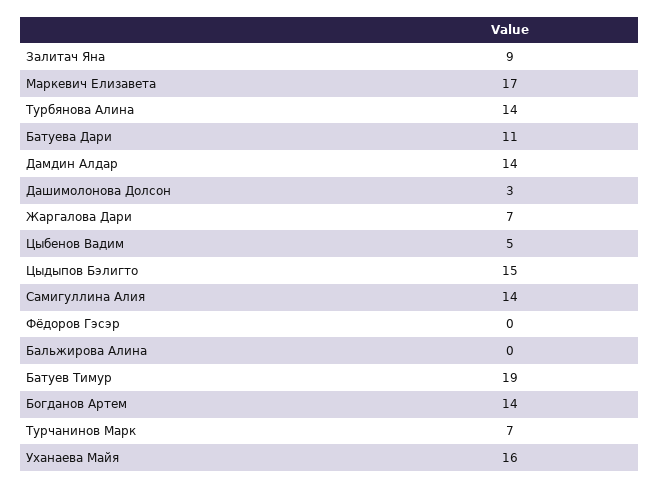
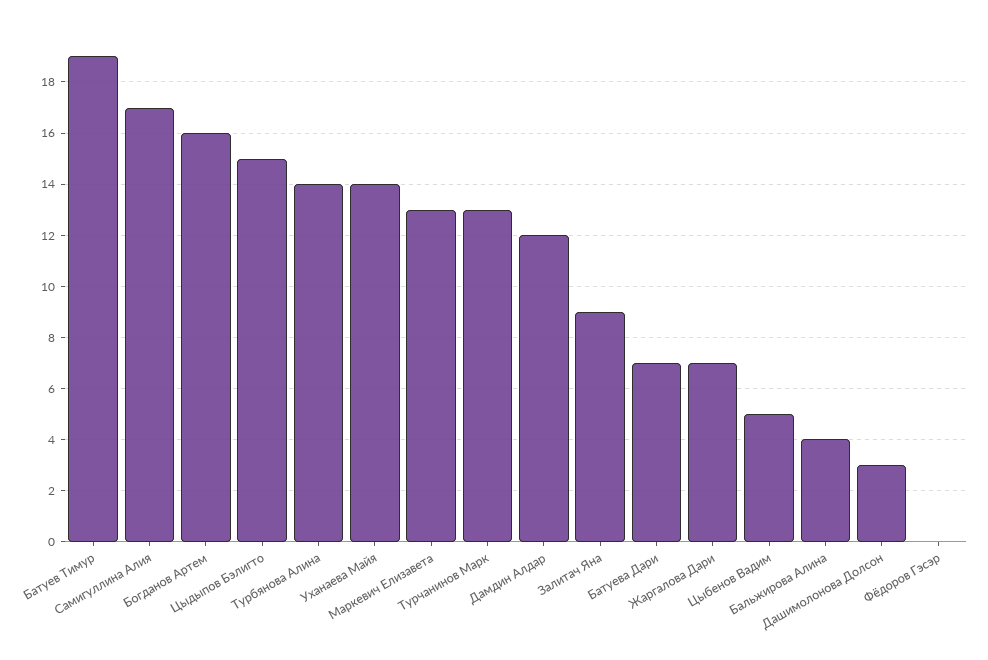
  {
    "Залитач Яна": 9,
-   "Маркевич Елизавета": 17,
+   "Маркевич Елизавета": 13,
    "Турбянова Алина": 14,
-   "Батуева Дари": 11,
+   "Батуева Дари": 7,
-   "Дамдин Алдар": 14,
+   "Дамдин Алдар": 12,
    "Дашимолонова Долсон": 3,
    "Жаргалова Дари": 7,
    "Цыбенов Вадим": 5,
    "Цыдыпов Бэлигто": 15,
-   "Самигуллина Алия": 14,
+   "Самигуллина Алия": 17,
    "Фёдоров Гэсэр": 0,
-   "Бальжирова Алина": 0,
+   "Бальжирова Алина": 4,
    "Батуев Тимур": 19,
-   "Богданов Артем": 14,
+   "Богданов Артем": 16,
-   "Турчанинов Марк": 7,
+   "Турчанинов Марк": 13,
-   "Уханаева Майя": 16
+   "Уханаева Майя": 14
  }

